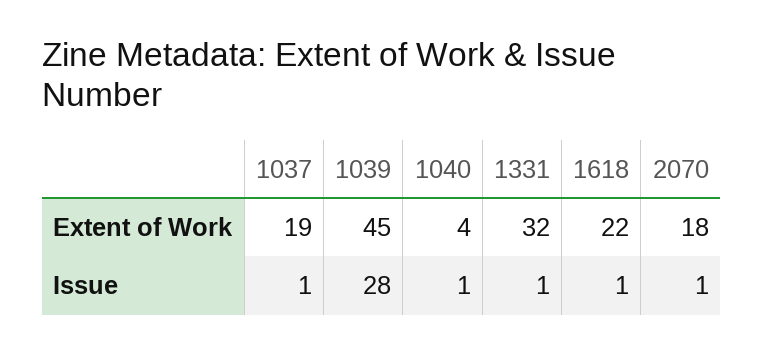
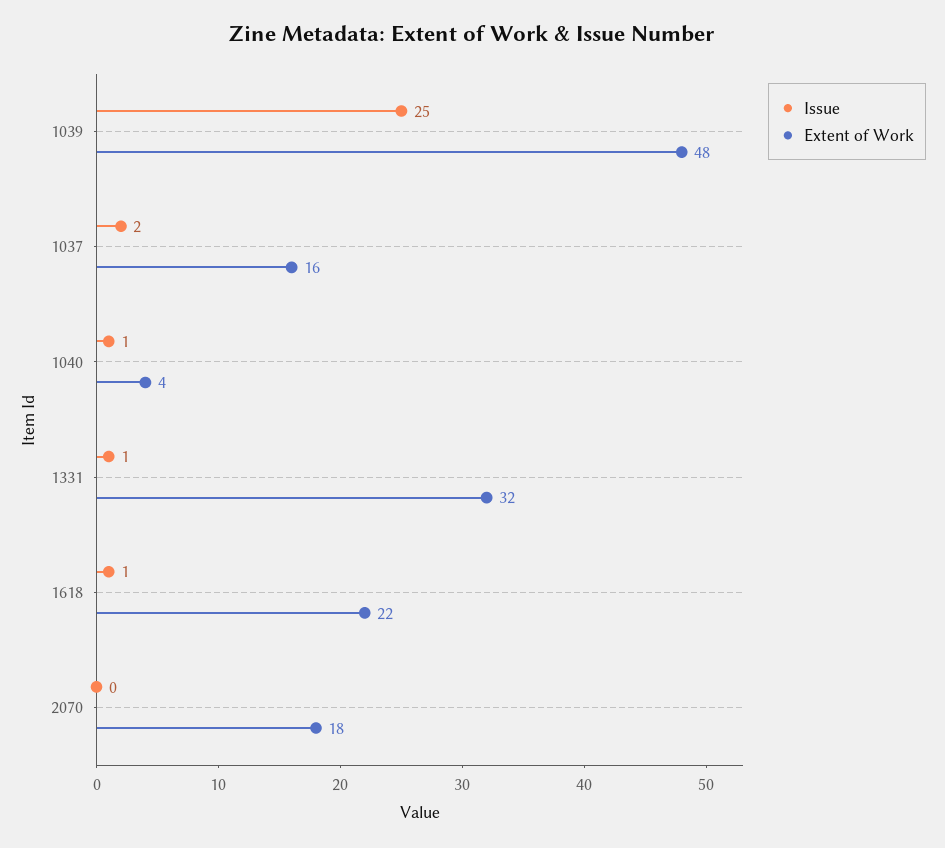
  {
    "Extent of Work": {
-     "1037": 19,
+     "1037": 16,
-     "1039": 45,
+     "1039": 48,
      "1040": 4,
      "1331": 32,
      "1618": 22,
      "2070": 18
    },
    "Issue": {
-     "1037": 1,
+     "1037": 2,
-     "1039": 28,
+     "1039": 25,
      "1040": 1,
      "1331": 1,
      "1618": 1,
-     "2070": 1
+     "2070": 0
    }
  }

